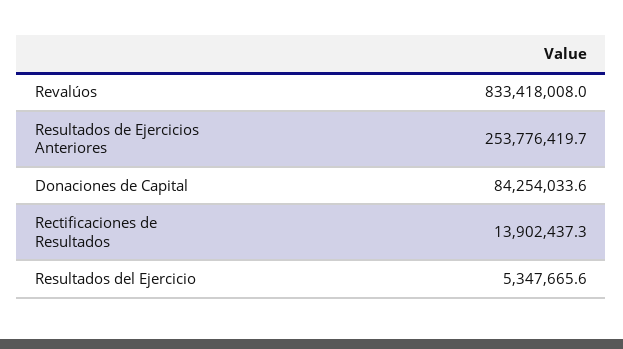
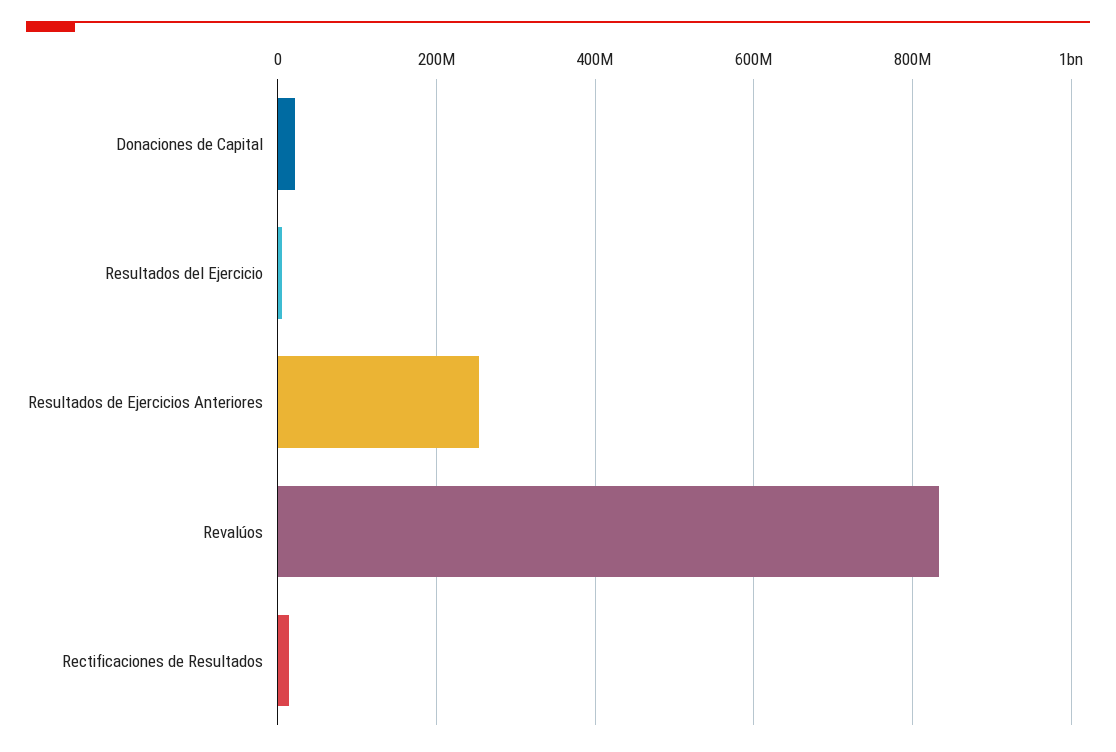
  {
    "Revalúos": 833418008,
    "Resultados de Ejercicios Anteriores": 253776419.7,
-   "Donaciones de Capital": 84254033.6,
+   "Donaciones de Capital": 20000000,
    "Rectificaciones de Resultados": 13902437.3,
    "Resultados del Ejercicio": 5347665.6
  }

